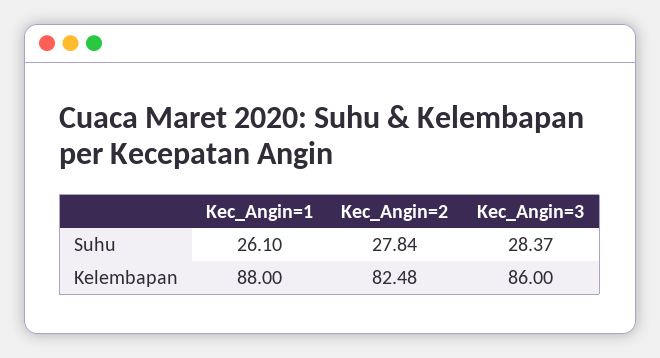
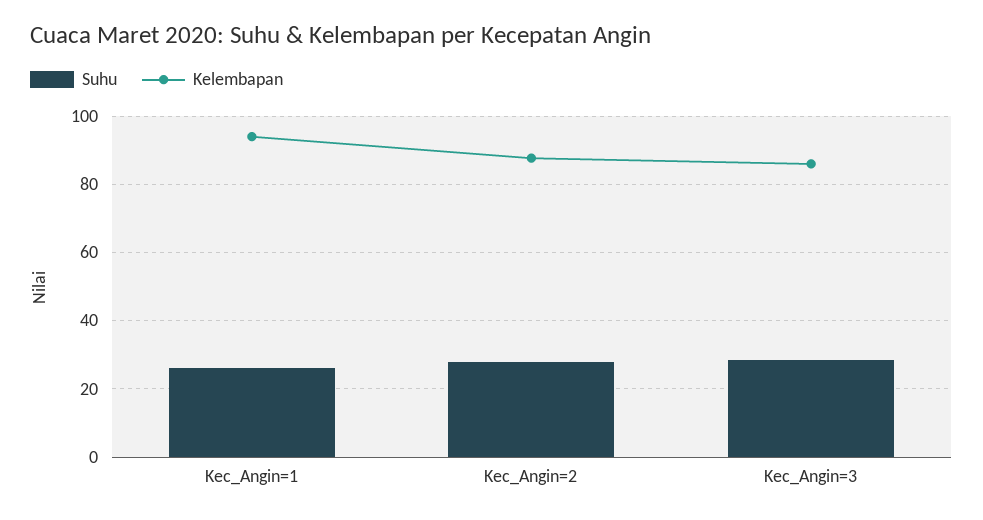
  {
    "Suhu": {
      "Kec_Angin=1": 26.1,
      "Kec_Angin=2": 27.84,
      "Kec_Angin=3": 28.37
    },
    "Kelembapan": {
-     "Kec_Angin=1": 88,
+     "Kec_Angin=1": 94,
-     "Kec_Angin=2": 82.48,
+     "Kec_Angin=2": 88,
      "Kec_Angin=3": 86
    }
  }

